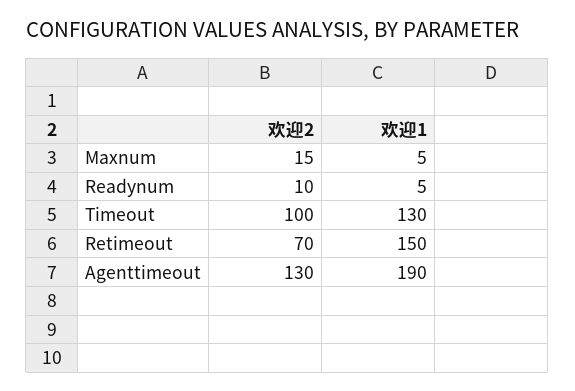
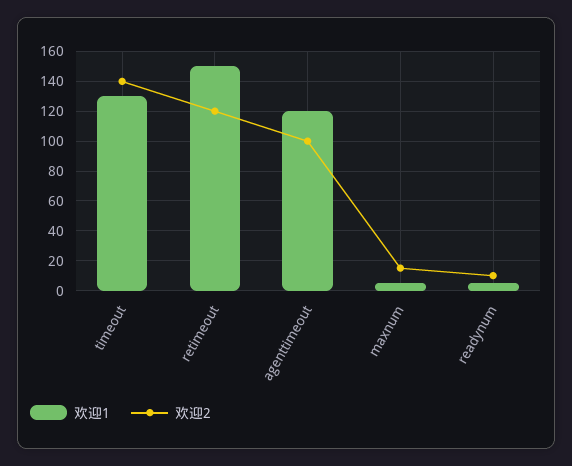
  {
    "欢迎2": {
      "Maxnum": 15,
      "Readynum": 10,
-     "Timeout": 100,
+     "Timeout": 140,
-     "Retimeout": 70,
+     "Retimeout": 120,
-     "Agenttimeout": 130
+     "Agenttimeout": 100
    },
    "欢迎1": {
      "Maxnum": 5,
      "Readynum": 5,
      "Timeout": 130,
      "Retimeout": 150,
-     "Agenttimeout": 190
+     "Agenttimeout": 120
    }
  }

